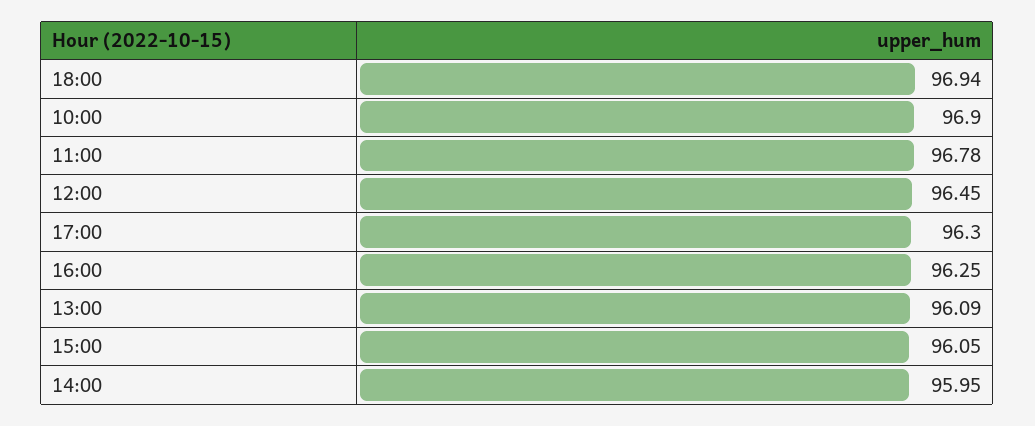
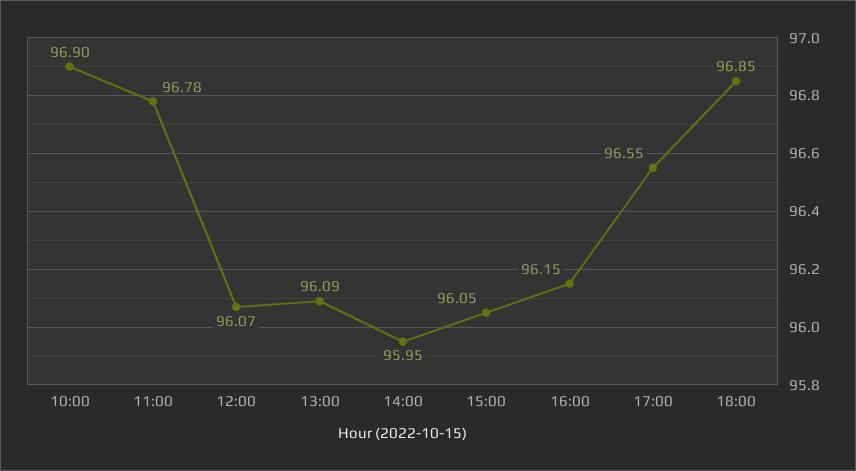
  {
-   "18:00": 96.94,
+   "18:00": 96.85,
    "10:00": 96.9,
    "11:00": 96.78,
-   "12:00": 96.45,
+   "12:00": 96.07,
-   "17:00": 96.3,
+   "17:00": 96.55,
-   "16:00": 96.25,
+   "16:00": 96.15,
    "13:00": 96.09,
    "15:00": 96.05,
    "14:00": 95.95
  }

